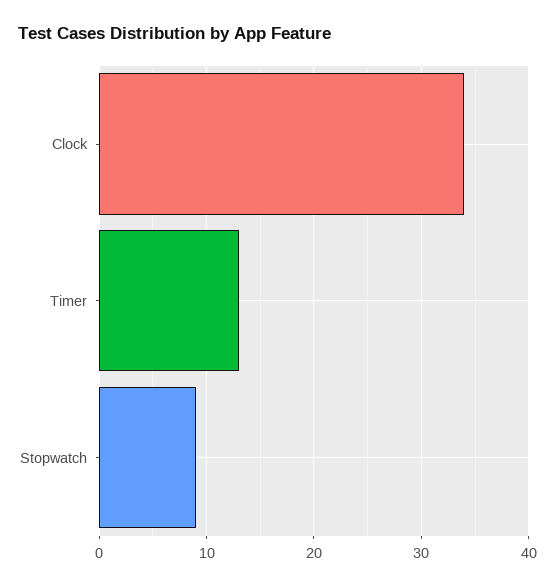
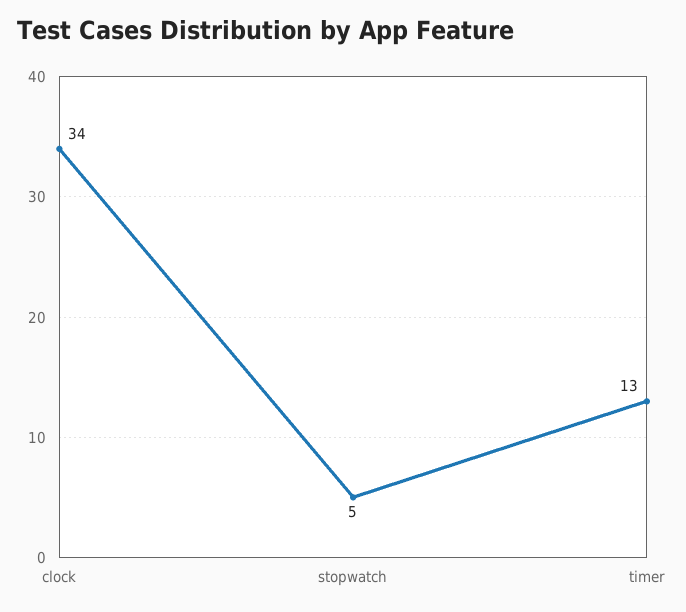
  {
    "Clock": 34,
    "Timer": 13,
-   "Stopwatch": 9
+   "Stopwatch": 5
  }

